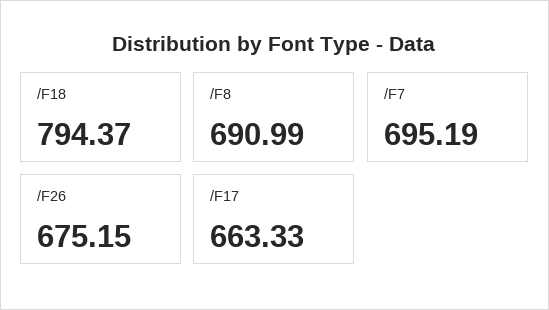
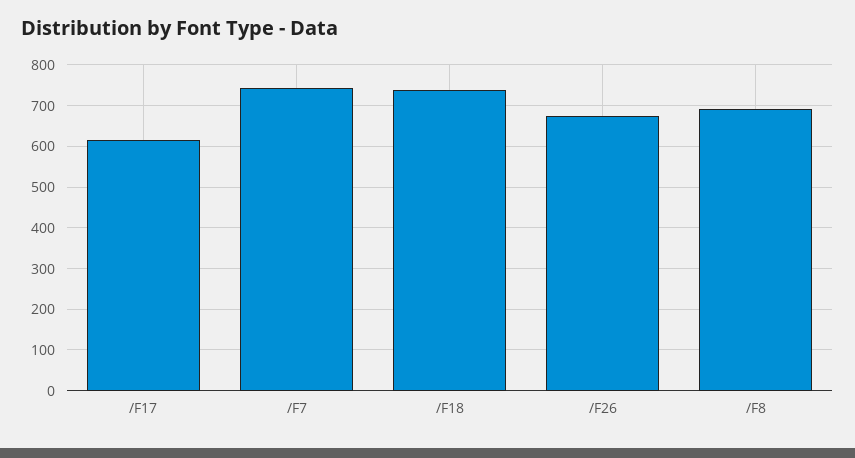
  {
-   "/F18": 794.37,
+   "/F18": 740,
    "/F8": 690.99,
-   "/F7": 695.19,
+   "/F7": 740,
    "/F26": 675.15,
-   "/F17": 663.33
+   "/F17": 620
  }

